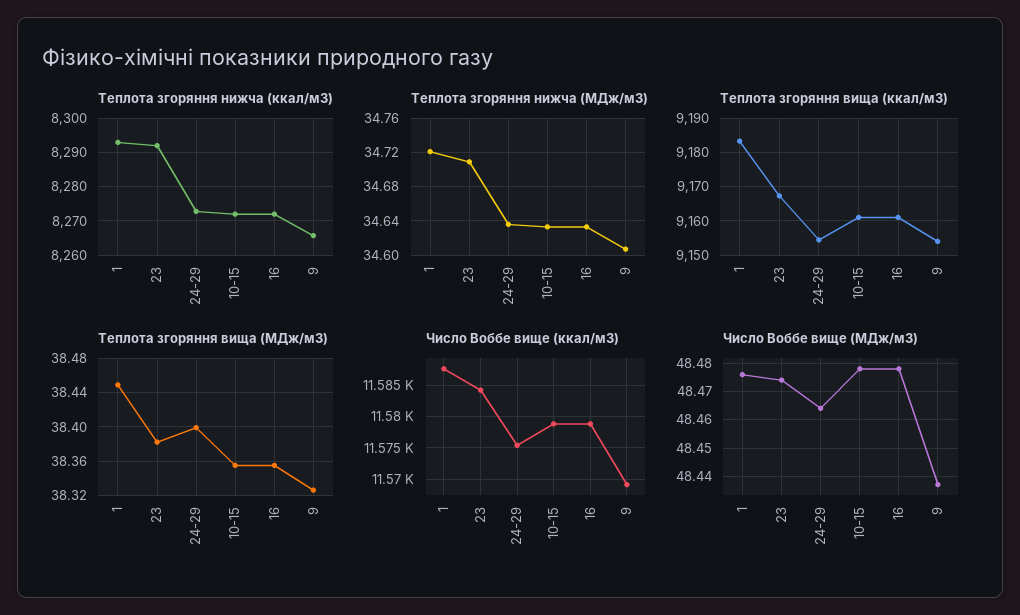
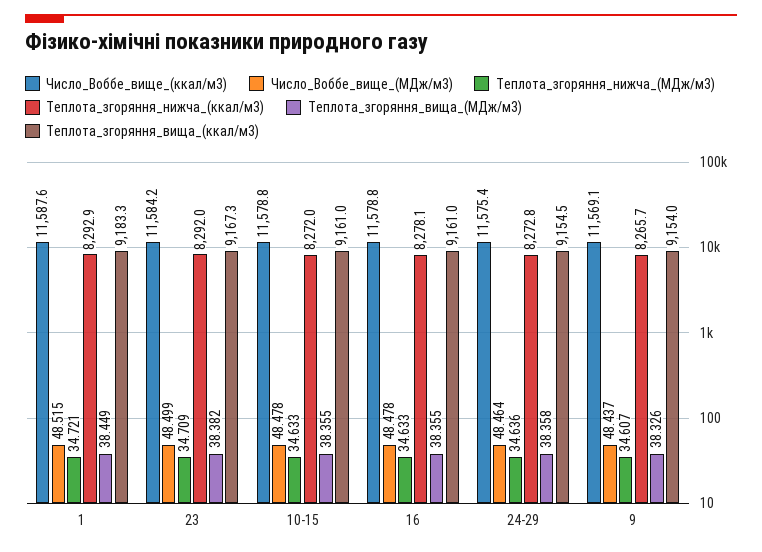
  {
    "Теплота згоряння нижча (ккал/м3)": {
      "1": 8292.9,
      "23": 8292,
      "24-29": 8272.8,
      "10-15": 8272,
-     "16": 8272,
+     "16": 8278.1,
      "9": 8265.7
    },
    "Теплота згоряння нижча (МДж/м3)": {
      "1": 34.721,
      "23": 34.709,
      "24-29": 34.636,
      "10-15": 34.633,
      "16": 34.633,
      "9": 34.607
    },
    "Теплота згоряння вища (ккал/м3)": {
      "1": 9183.3,
      "23": 9167.3,
      "24-29": 9154.5,
      "10-15": 9161,
      "16": 9161,
      "9": 9154
    },
    "Теплота згоряння вища (МДж/м3)": {
      "1": 38.449,
      "23": 38.382,
-     "24-29": 38.4,
+     "24-29": 38.358,
      "10-15": 38.355,
      "16": 38.355,
      "9": 38.326
    },
    "Число Воббе вище (ккал/м3)": {
      "1": 11587.6,
      "23": 11584.2,
      "24-29": 11575.4,
      "10-15": 11578.8,
      "16": 11578.8,
      "9": 11569.1
    },
    "Число Воббе вище (МДж/м3)": {
-     "1": 48.475,
+     "1": 48.515,
-     "23": 48.475,
+     "23": 48.499,
      "24-29": 48.464,
      "10-15": 48.478,
      "16": 48.478,
      "9": 48.437
    }
  }

